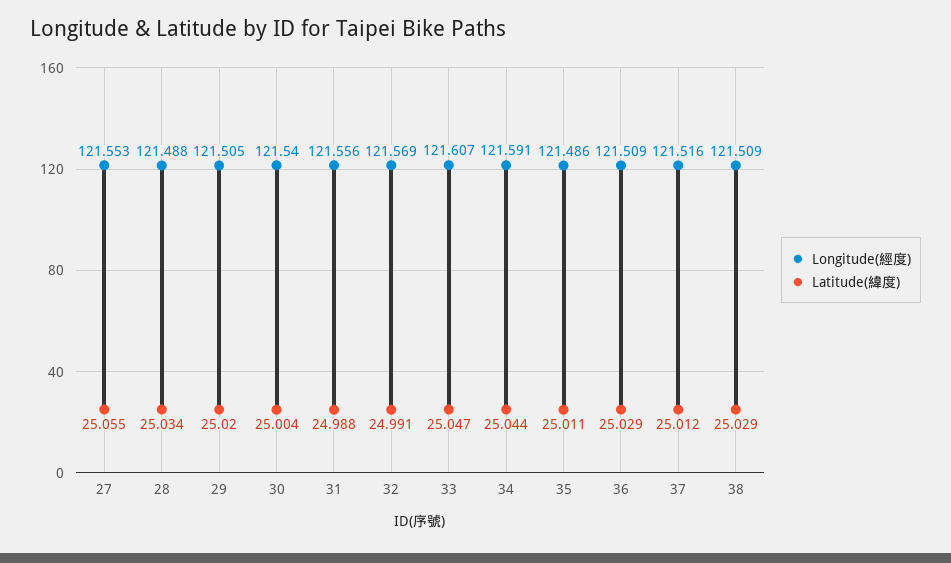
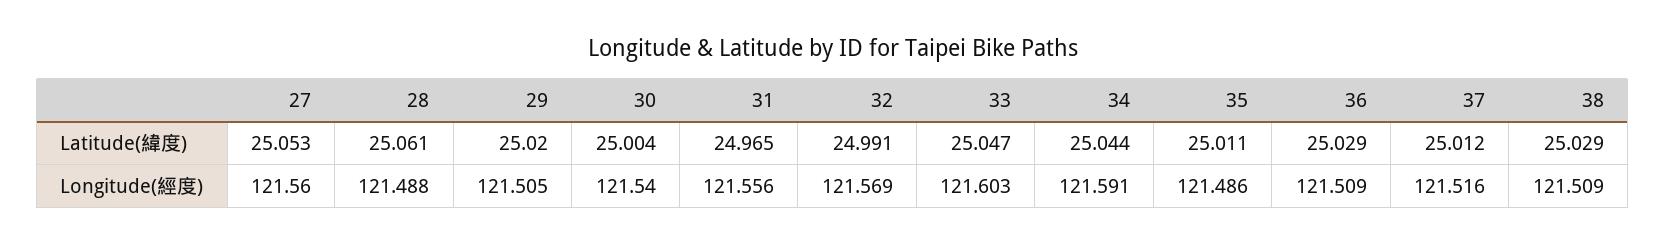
  {
    "Longitude(經度)": {
-     "27": 121.553,
+     "27": 121.56,
      "28": 121.488,
      "29": 121.505,
      "30": 121.54,
      "31": 121.556,
      "32": 121.569,
-     "33": 121.607,
+     "33": 121.603,
      "34": 121.591,
      "35": 121.486,
      "36": 121.509,
      "37": 121.516,
      "38": 121.509
    },
    "Latitude(緯度)": {
-     "27": 25.055,
+     "27": 25.053,
-     "28": 25.034,
+     "28": 25.061,
      "29": 25.02,
      "30": 25.004,
-     "31": 24.988,
+     "31": 24.965,
      "32": 24.991,
      "33": 25.047,
      "34": 25.044,
      "35": 25.011,
      "36": 25.029,
      "37": 25.012,
      "38": 25.029
    }
  }

